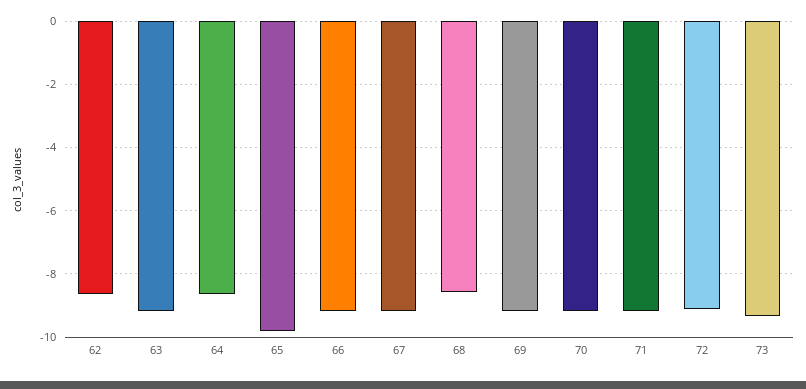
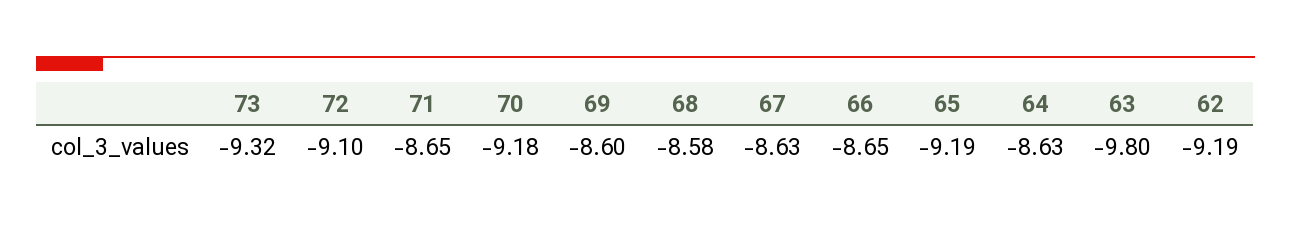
  {
-   "62": -8.6,
+   "62": -9.19,
-   "63": -9.2,
+   "63": -9.8,
    "64": -8.63,
-   "65": -9.8,
+   "65": -9.19,
-   "66": -9.2,
+   "66": -8.65,
-   "67": -9.2,
+   "67": -8.63,
    "68": -8.58,
-   "69": -9.2,
+   "69": -8.6,
    "70": -9.18,
-   "71": -9.2,
+   "71": -8.65,
    "72": -9.1,
    "73": -9.32
  }

